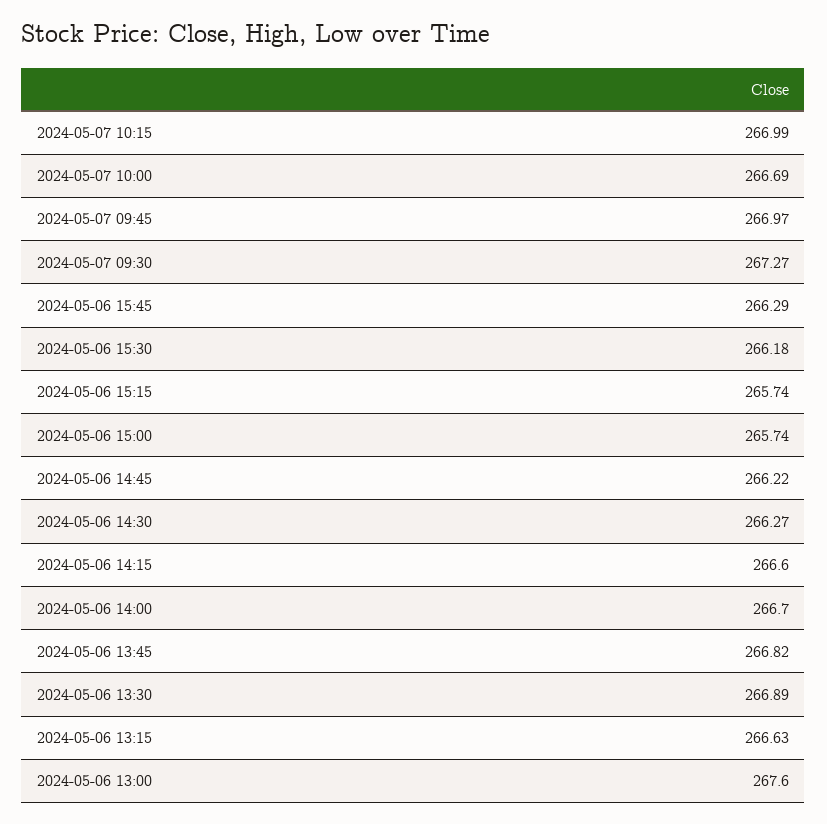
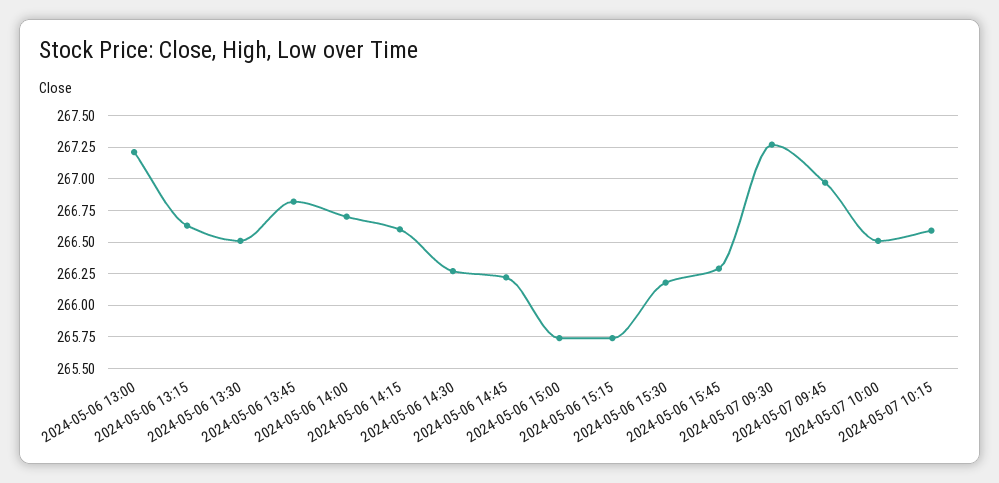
  {
-   "2024-05-07 10:15": 266.99,
+   "2024-05-07 10:15": 266.6,
-   "2024-05-07 10:00": 266.69,
+   "2024-05-07 10:00": 266.5,
    "2024-05-07 09:45": 266.97,
    "2024-05-07 09:30": 267.27,
    "2024-05-06 15:45": 266.29,
    "2024-05-06 15:30": 266.18,
    "2024-05-06 15:15": 265.74,
    "2024-05-06 15:00": 265.74,
    "2024-05-06 14:45": 266.22,
    "2024-05-06 14:30": 266.27,
    "2024-05-06 14:15": 266.6,
    "2024-05-06 14:00": 266.7,
    "2024-05-06 13:45": 266.82,
-   "2024-05-06 13:30": 266.89,
+   "2024-05-06 13:30": 266.5,
    "2024-05-06 13:15": 266.63,
-   "2024-05-06 13:00": 267.6
+   "2024-05-06 13:00": 267.2
  }

